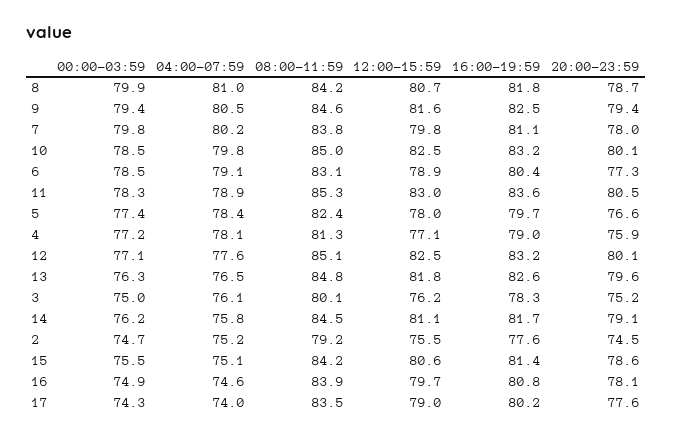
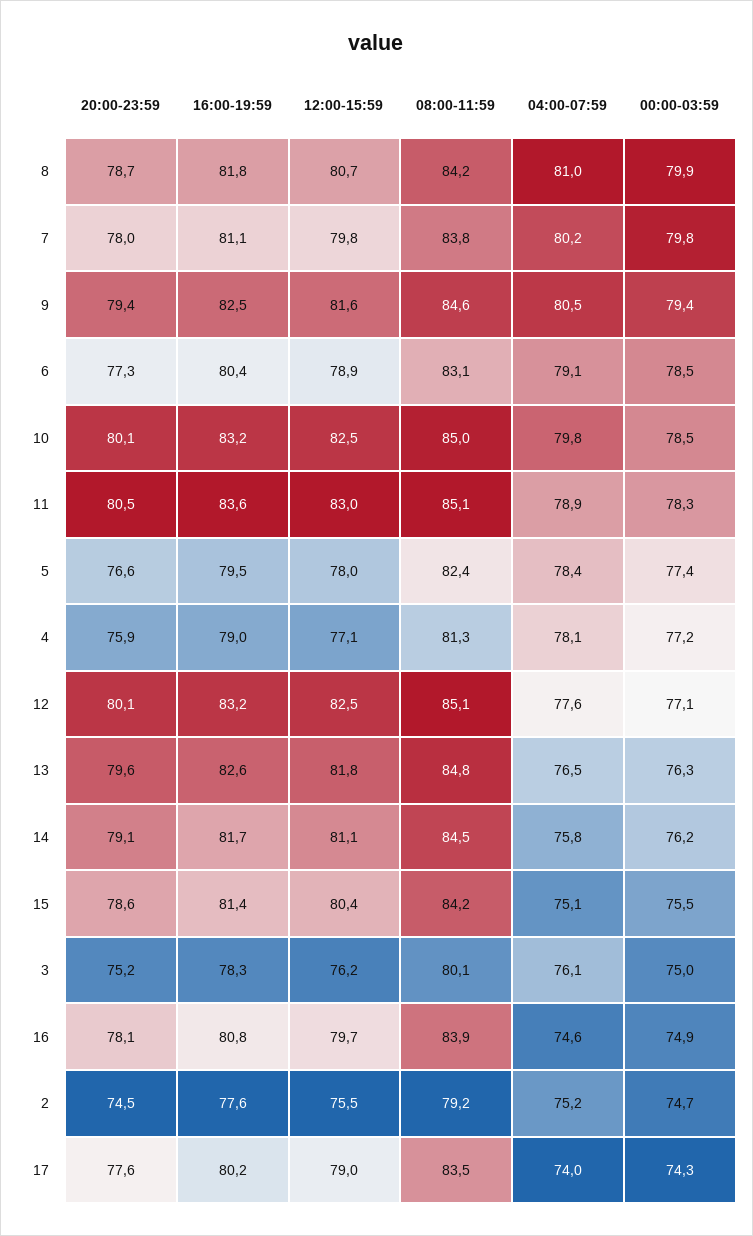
  {
    "00:00-03:59": {
      "8": 79.9,
      "9": 79.4,
      "7": 79.8,
      "10": 78.5,
      "6": 78.5,
      "11": 78.3,
      "5": 77.4,
      "4": 77.2,
      "12": 77.1,
      "13": 76.3,
      "3": 75,
      "14": 76.2,
      "2": 74.7,
      "15": 75.5,
      "16": 74.9,
      "17": 74.3
    },
    "04:00-07:59": {
      "8": 81,
      "9": 80.5,
      "7": 80.2,
      "10": 79.8,
      "6": 79.1,
      "11": 78.9,
      "5": 78.4,
      "4": 78.1,
      "12": 77.6,
      "13": 76.5,
      "3": 76.1,
      "14": 75.8,
      "2": 75.2,
      "15": 75.1,
      "16": 74.6,
      "17": 74
    },
    "08:00-11:59": {
      "8": 84.2,
      "9": 84.6,
      "7": 83.8,
      "10": 85,
      "6": 83.1,
-     "11": 85.3,
+     "11": 85.1,
      "5": 82.4,
      "4": 81.3,
      "12": 85.1,
      "13": 84.8,
      "3": 80.1,
      "14": 84.5,
      "2": 79.2,
      "15": 84.2,
      "16": 83.9,
      "17": 83.5
    },
    "12:00-15:59": {
      "8": 80.7,
      "9": 81.6,
      "7": 79.8,
      "10": 82.5,
      "6": 78.9,
      "11": 83,
      "5": 78,
      "4": 77.1,
      "12": 82.5,
      "13": 81.8,
      "3": 76.2,
      "14": 81.1,
      "2": 75.5,
-     "15": 80.6,
+     "15": 80.4,
      "16": 79.7,
      "17": 79
    },
    "16:00-19:59": {
      "8": 81.8,
      "9": 82.5,
      "7": 81.1,
      "10": 83.2,
      "6": 80.4,
      "11": 83.6,
-     "5": 79.7,
+     "5": 79.5,
      "4": 79,
      "12": 83.2,
      "13": 82.6,
      "3": 78.3,
      "14": 81.7,
      "2": 77.6,
      "15": 81.4,
      "16": 80.8,
      "17": 80.2
    },
    "20:00-23:59": {
      "8": 78.7,
      "9": 79.4,
      "7": 78,
      "10": 80.1,
      "6": 77.3,
      "11": 80.5,
      "5": 76.6,
      "4": 75.9,
      "12": 80.1,
      "13": 79.6,
      "3": 75.2,
      "14": 79.1,
      "2": 74.5,
      "15": 78.6,
      "16": 78.1,
      "17": 77.6
    }
  }

